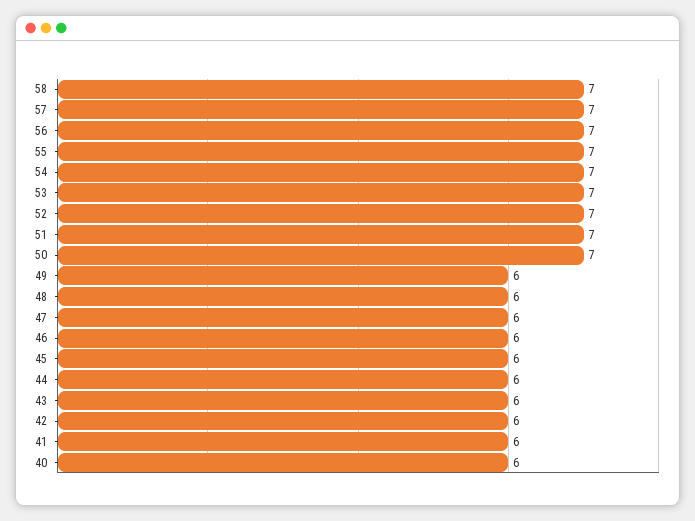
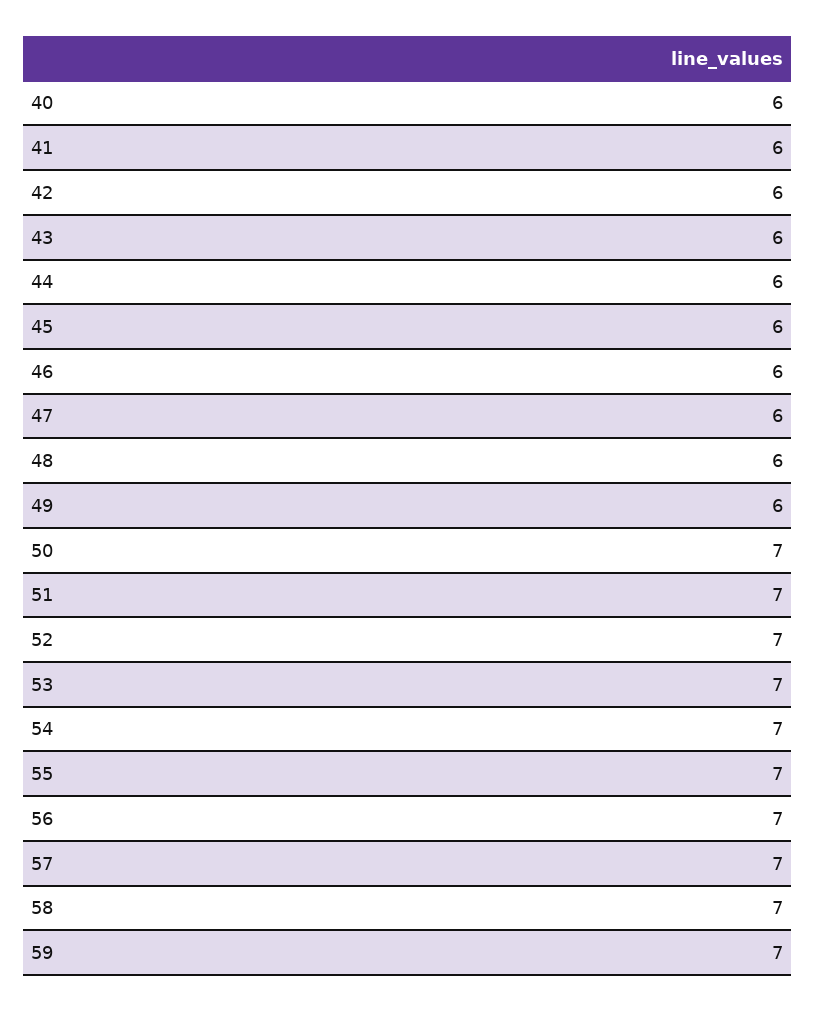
  {
    "58": 7,
    "57": 7,
    "56": 7,
    "55": 7,
    "54": 7,
    "53": 7,
    "52": 7,
    "51": 7,
    "50": 7,
    "49": 6,
    "48": 6,
    "47": 6,
    "46": 6,
    "45": 6,
    "44": 6,
    "43": 6,
    "42": 6,
    "41": 6,
-   "40": 6
+   "40": 6,
+   "59": 7
  }

